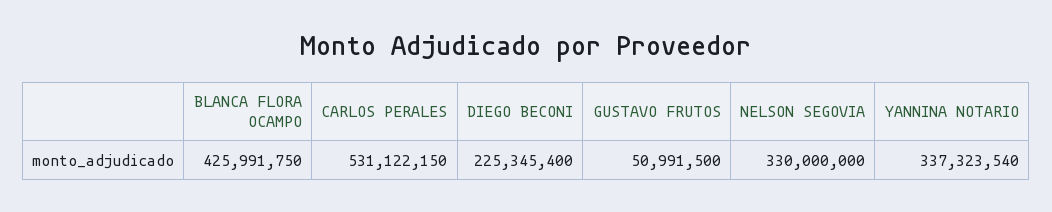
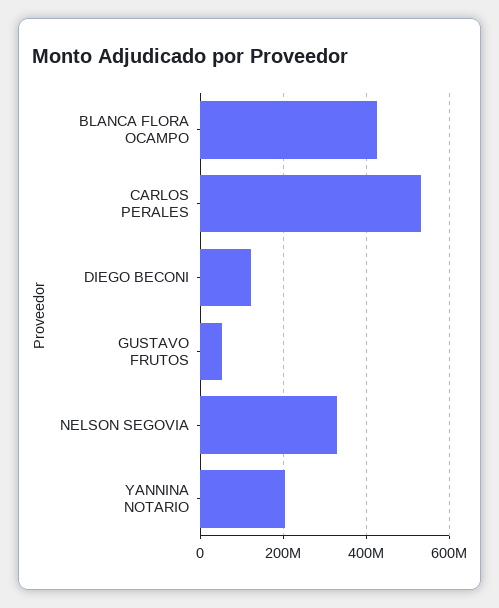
  {
    "BLANCA FLORA OCAMPO": 425991750,
    "CARLOS PERALES": 531122150,
-   "DIEGO BECONI": 225345400,
+   "DIEGO BECONI": 120000000,
    "GUSTAVO FRUTOS": 50991500,
    "NELSON SEGOVIA": 330000000,
-   "YANNINA NOTARIO": 337323540
+   "YANNINA NOTARIO": 200000000
  }

